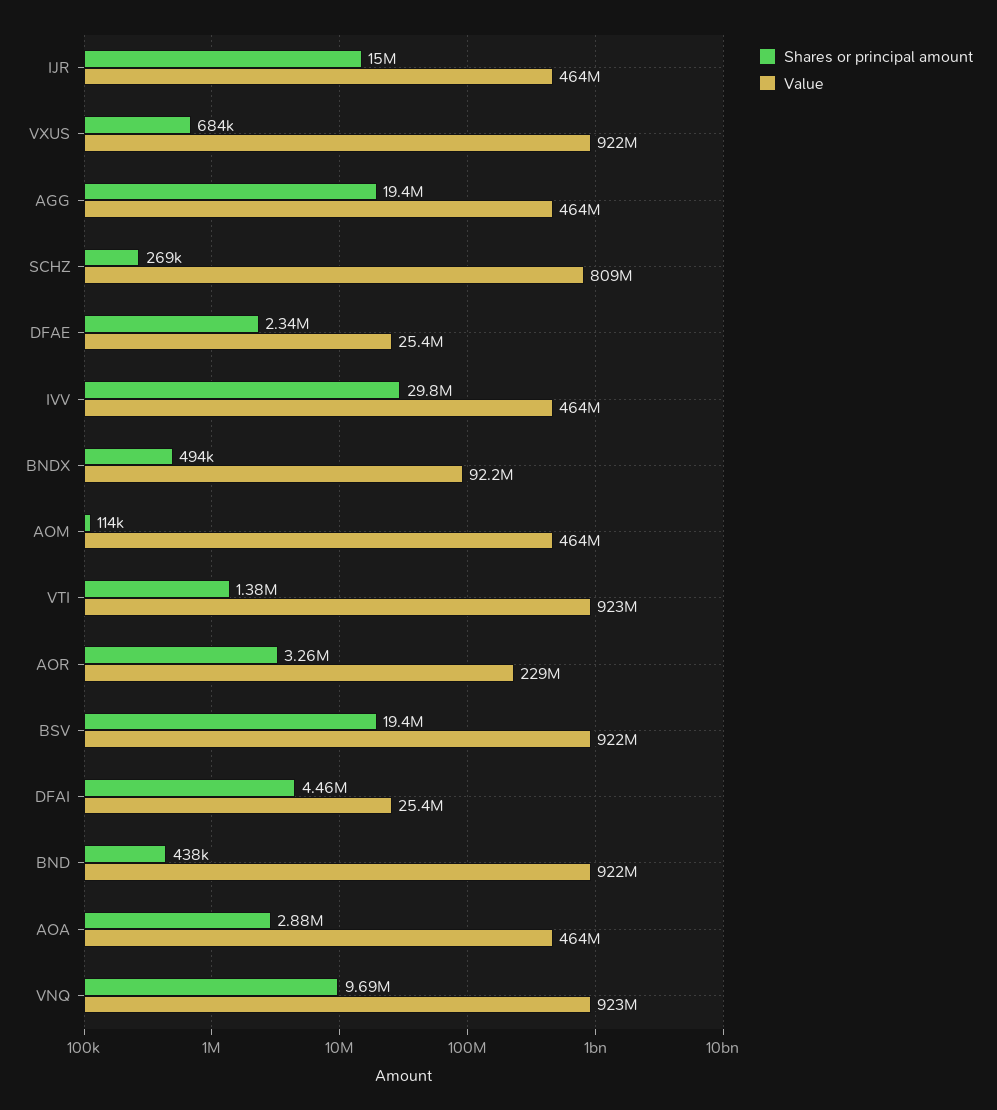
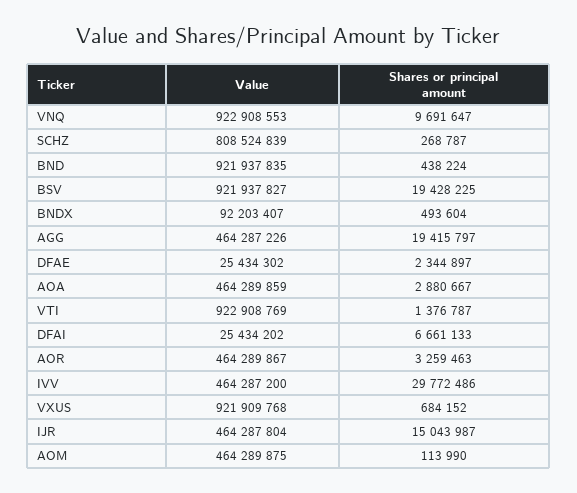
  {
    "Shares or principal amount": {
      "IJR": 15043987,
      "VXUS": 684152,
      "AGG": 19415797,
      "SCHZ": 268787,
      "DFAE": 2344897,
      "IVV": 29772486,
      "BNDX": 493604,
      "AOM": 113990,
      "VTI": 1376787,
      "AOR": 3259463,
      "BSV": 19428225,
-     "DFAI": 4460000,
+     "DFAI": 6661133,
      "BND": 438224,
      "AOA": 2880667,
      "VNQ": 9691647
    },
    "Value": {
      "IJR": 464287804,
      "VXUS": 921909768,
      "AGG": 464287226,
      "SCHZ": 808524839,
      "DFAE": 25434302,
      "IVV": 464287200,
      "BNDX": 92203407,
      "AOM": 464289875,
      "VTI": 922908769,
-     "AOR": 229000000,
+     "AOR": 464289867,
      "BSV": 921937827,
      "DFAI": 25434202,
      "BND": 921937835,
      "AOA": 464289859,
      "VNQ": 922908553
    }
  }

